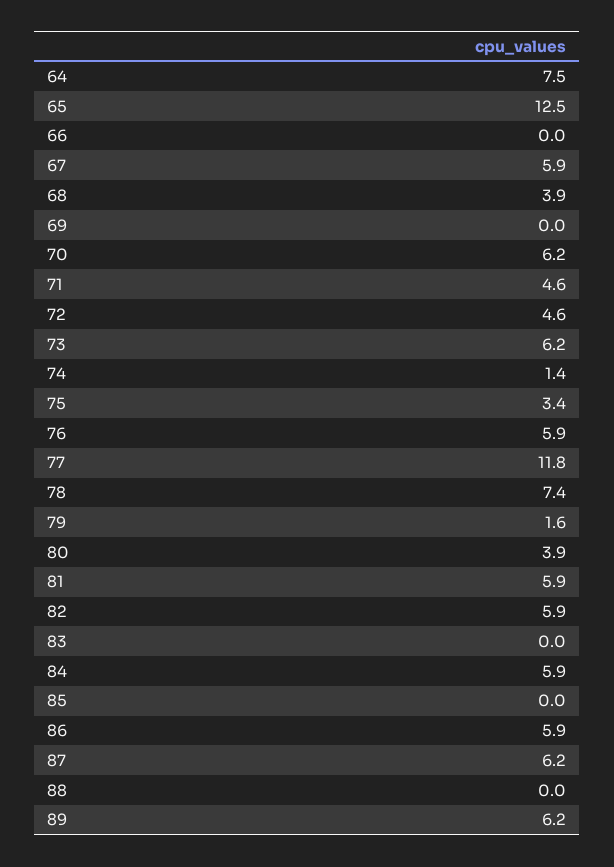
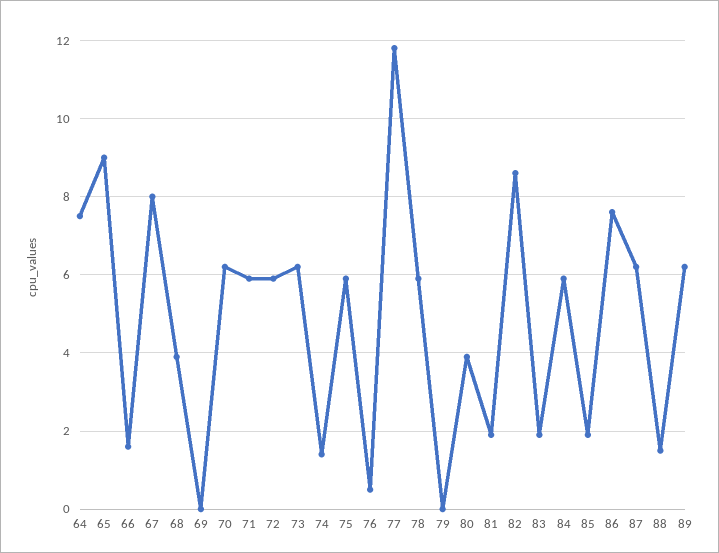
  {
    "64": 7.5,
-   "65": 12.5,
+   "65": 9,
-   "66": 0,
+   "66": 1.5,
-   "67": 5.9,
+   "67": 8,
    "68": 3.9,
    "69": 0,
    "70": 6.2,
-   "71": 4.6,
+   "71": 6,
-   "72": 4.6,
+   "72": 6,
    "73": 6.2,
    "74": 1.4,
-   "75": 3.4,
+   "75": 6,
-   "76": 5.9,
+   "76": 0.5,
    "77": 11.8,
-   "78": 7.4,
+   "78": 6,
-   "79": 1.6,
+   "79": 0,
    "80": 3.9,
-   "81": 5.9,
+   "81": 2,
-   "82": 5.9,
+   "82": 8.5,
-   "83": 0,
+   "83": 2,
    "84": 5.9,
-   "85": 0,
+   "85": 2,
-   "86": 5.9,
+   "86": 7.5,
    "87": 6.2,
-   "88": 0,
+   "88": 1.5,
    "89": 6.2
  }

